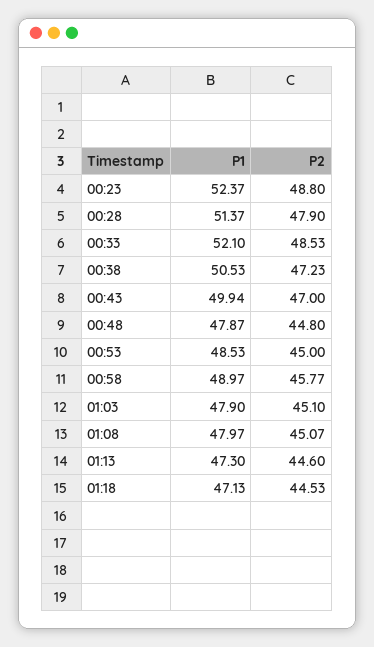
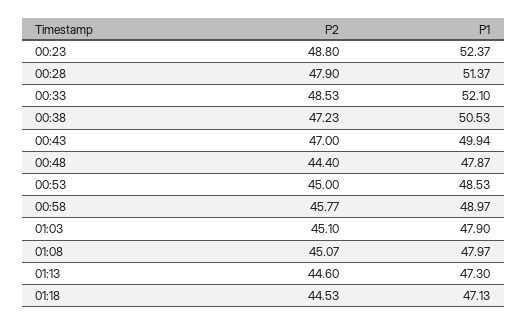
  {
    "P1": {
      "00:23": 52.37,
      "00:28": 51.37,
      "00:33": 52.1,
      "00:38": 50.53,
      "00:43": 49.94,
      "00:48": 47.87,
      "00:53": 48.53,
      "00:58": 48.97,
      "01:03": 47.9,
      "01:08": 47.97,
      "01:13": 47.3,
      "01:18": 47.13
    },
    "P2": {
      "00:23": 48.8,
      "00:28": 47.9,
      "00:33": 48.53,
      "00:38": 47.23,
      "00:43": 47,
-     "00:48": 44.8,
+     "00:48": 44.4,
      "00:53": 45,
      "00:58": 45.77,
      "01:03": 45.1,
      "01:08": 45.07,
      "01:13": 44.6,
      "01:18": 44.53
    }
  }

